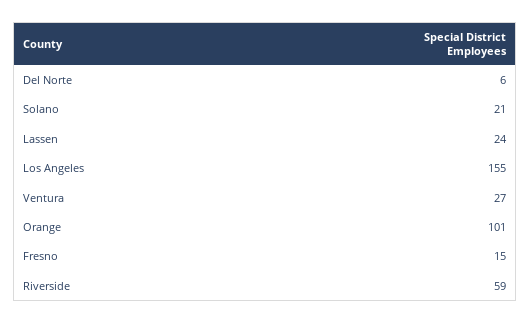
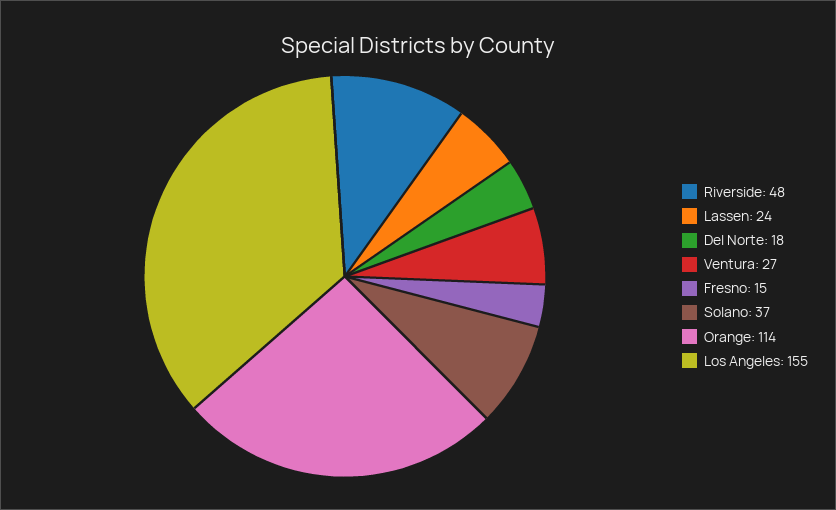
  {
-   "Del Norte": 6,
+   "Del Norte": 18,
-   "Solano": 21,
+   "Solano": 37,
    "Lassen": 24,
    "Los Angeles": 155,
    "Ventura": 27,
-   "Orange": 101,
+   "Orange": 114,
    "Fresno": 15,
-   "Riverside": 59
+   "Riverside": 48
  }

